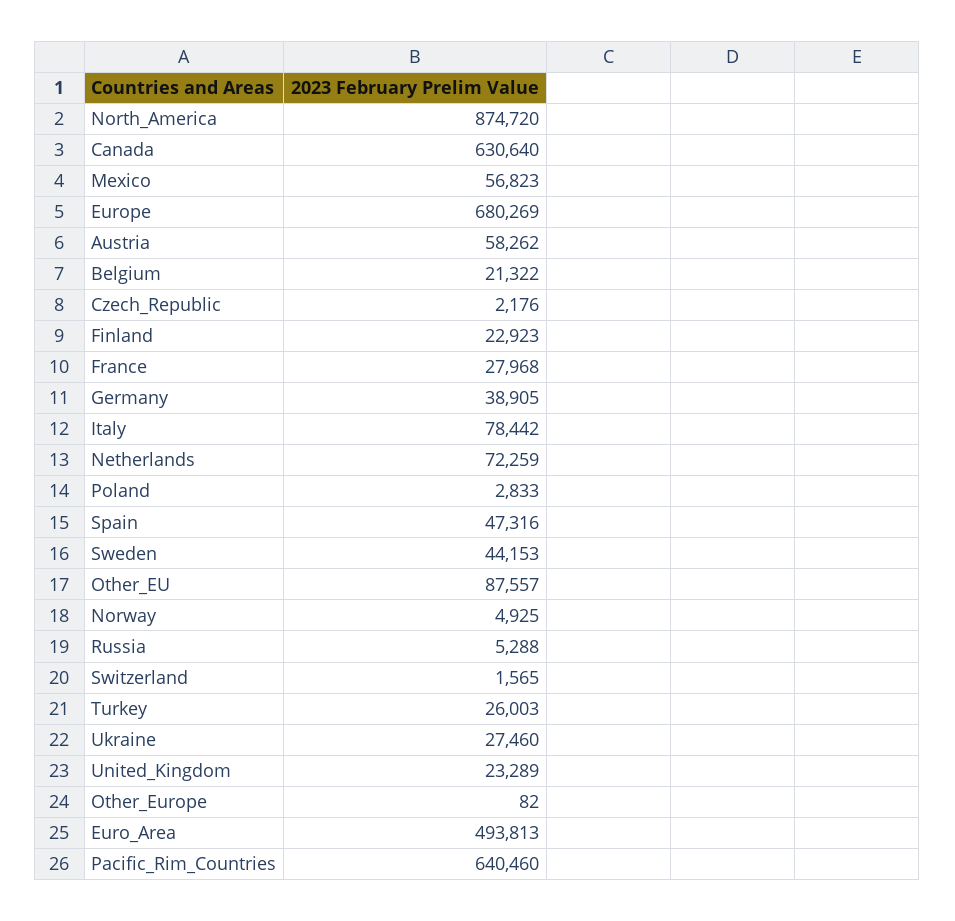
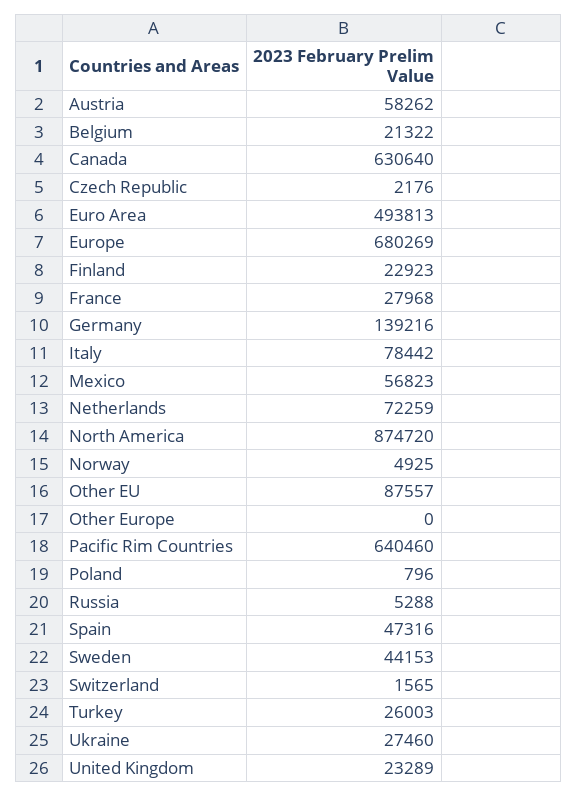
  {
    "North_America": 874720,
    "Canada": 630640,
    "Mexico": 56823,
    "Europe": 680269,
    "Austria": 58262,
    "Belgium": 21322,
    "Czech_Republic": 2176,
    "Finland": 22923,
    "France": 27968,
-   "Germany": 38905,
+   "Germany": 139216,
    "Italy": 78442,
    "Netherlands": 72259,
-   "Poland": 2833,
+   "Poland": 796,
    "Spain": 47316,
    "Sweden": 44153,
    "Other_EU": 87557,
    "Norway": 4925,
    "Russia": 5288,
    "Switzerland": 1565,
    "Turkey": 26003,
    "Ukraine": 27460,
    "United_Kingdom": 23289,
-   "Other_Europe": 82,
+   "Other_Europe": 0,
    "Euro_Area": 493813,
    "Pacific_Rim_Countries": 640460
  }

